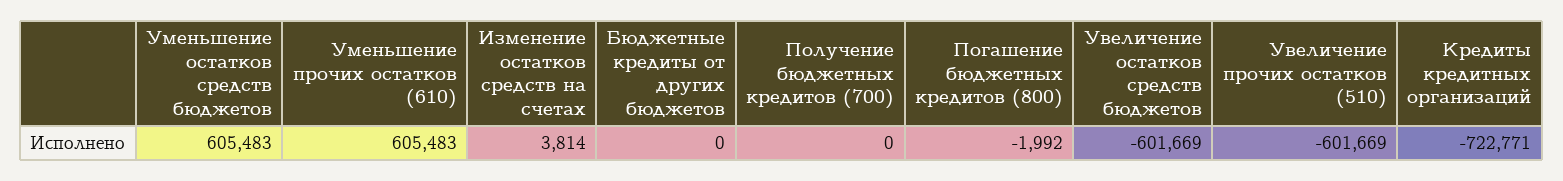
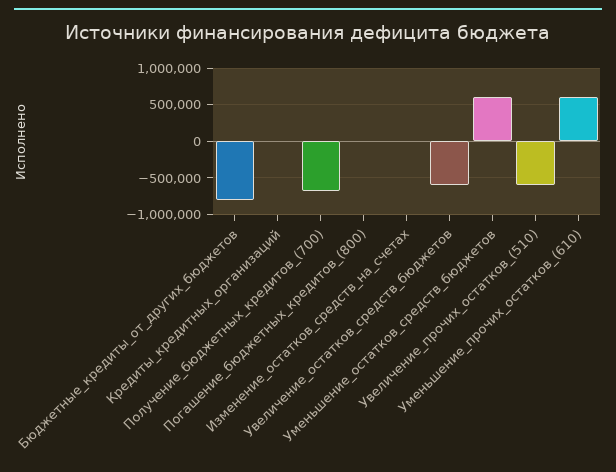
  {
    "Уменьшение остатков средств бюджетов": 605483,
    "Уменьшение прочих остатков (610)": 605483,
    "Изменение остатков средств на счетах": 3814,
-   "Бюджетные кредиты от других бюджетов": 0,
+   "Бюджетные кредиты от других бюджетов": -800000,
-   "Получение бюджетных кредитов (700)": 0,
+   "Получение бюджетных кредитов (700)": -700000,
    "Погашение бюджетных кредитов (800)": -1992,
    "Увеличение остатков средств бюджетов": -601669,
    "Увеличение прочих остатков (510)": -601669,
-   "Кредиты кредитных организаций": -722771
+   "Кредиты кредитных организаций": 0
  }

